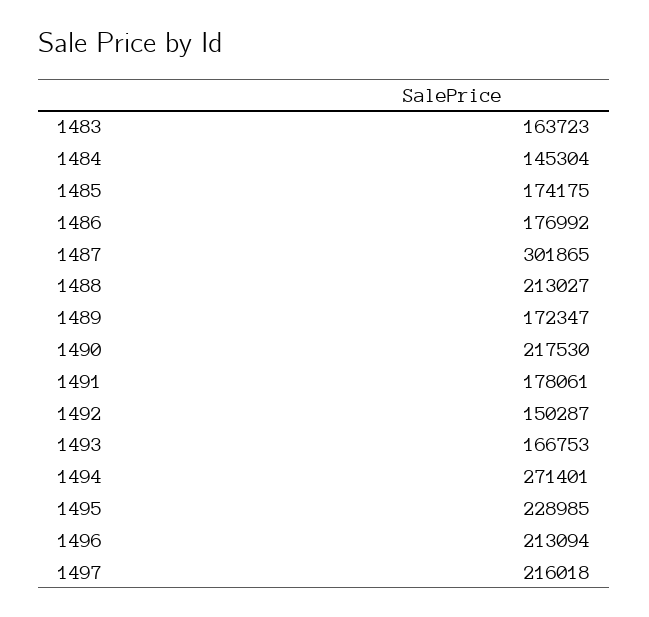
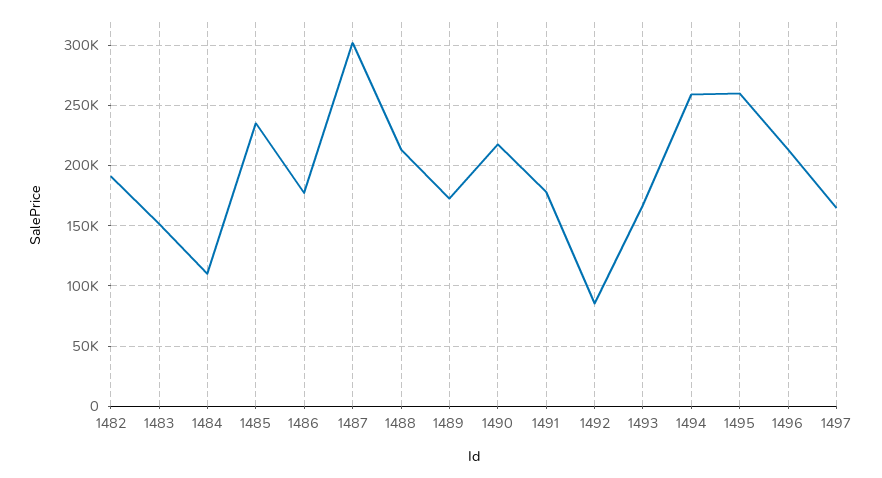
  {
-   "1483": 163723,
+   "1483": 150000,
-   "1484": 145304,
+   "1484": 110000,
-   "1485": 174175,
+   "1485": 235000,
    "1486": 176992,
    "1487": 301865,
    "1488": 213027,
    "1489": 172347,
    "1490": 217530,
    "1491": 178061,
-   "1492": 150287,
+   "1492": 85000,
    "1493": 166753,
-   "1494": 271401,
+   "1494": 260000,
-   "1495": 228985,
+   "1495": 260000,
    "1496": 213094,
-   "1497": 216018
+   "1497": 165000,
+   "1482": 190000
  }

